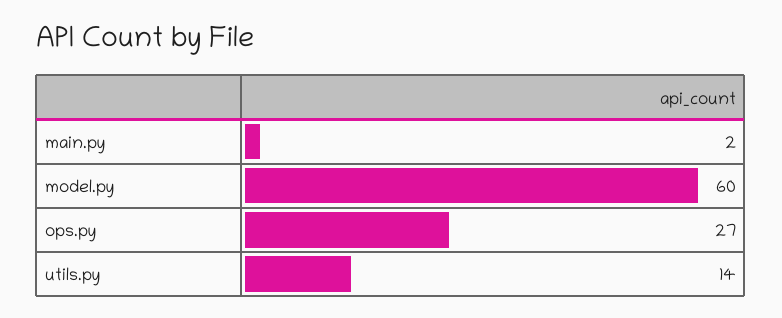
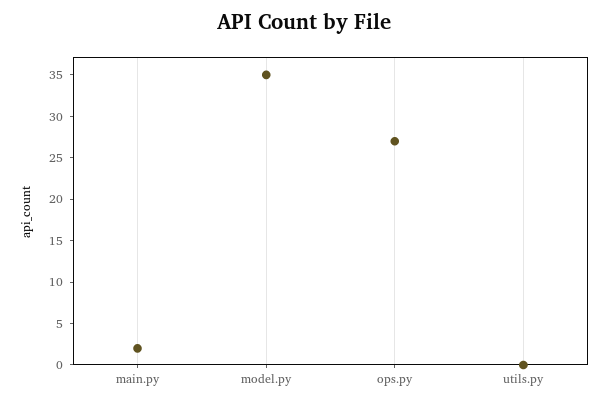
  {
    "main.py": 2,
-   "model.py": 60,
+   "model.py": 35,
    "ops.py": 27,
-   "utils.py": 14
+   "utils.py": 0
  }

